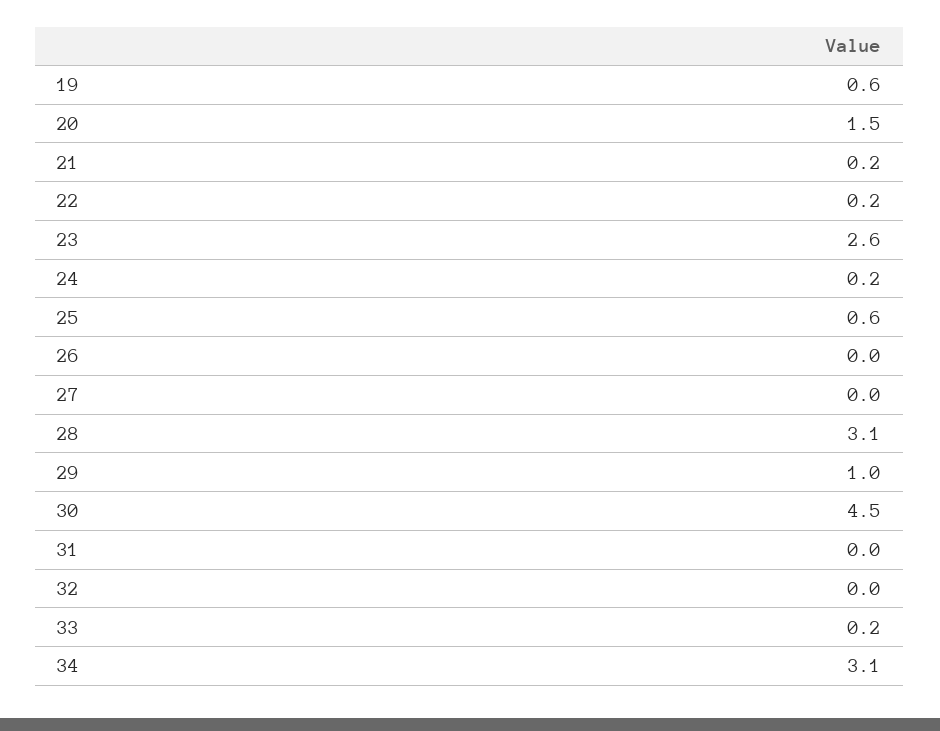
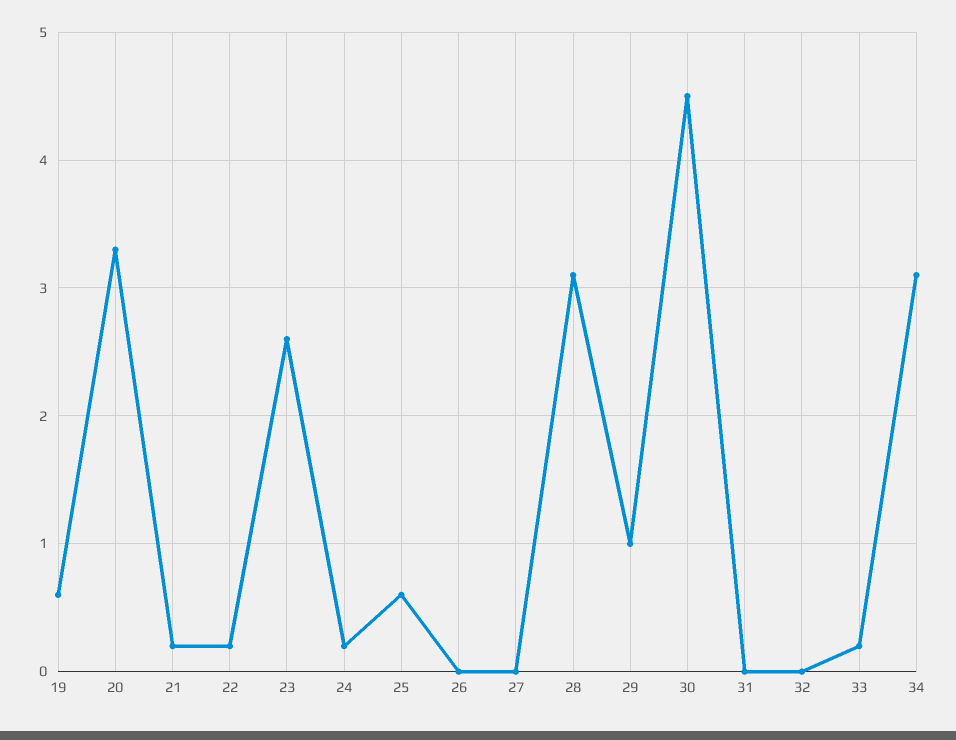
  {
    "19": 0.6,
-   "20": 1.5,
+   "20": 3.3,
    "21": 0.2,
    "22": 0.2,
    "23": 2.6,
    "24": 0.2,
    "25": 0.6,
    "26": 0,
    "27": 0,
    "28": 3.1,
    "29": 1,
    "30": 4.5,
    "31": 0,
    "32": 0,
    "33": 0.2,
    "34": 3.1
  }

